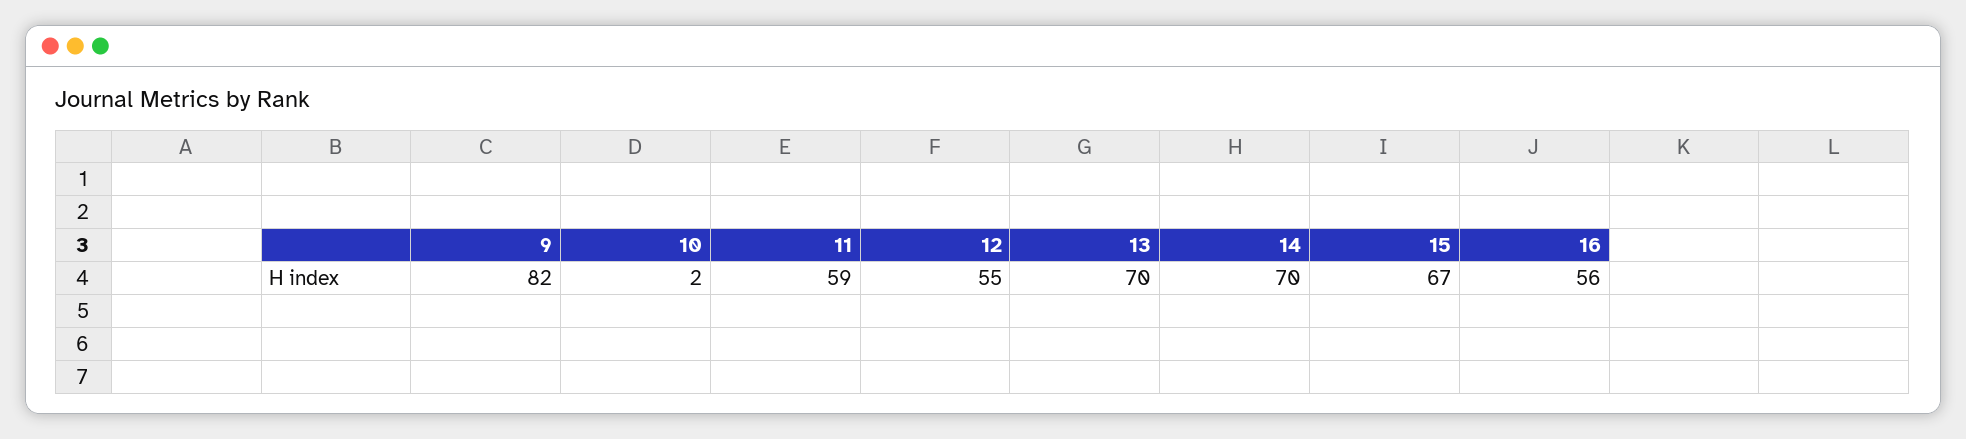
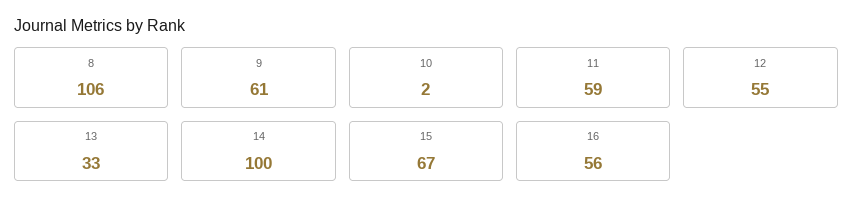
  {
-   "9": 82,
+   "9": 61,
    "10": 2,
    "11": 59,
    "12": 55,
-   "13": 70,
+   "13": 33,
-   "14": 70,
+   "14": 100,
    "15": 67,
-   "16": 56
+   "16": 56,
+   "8": 106
  }

